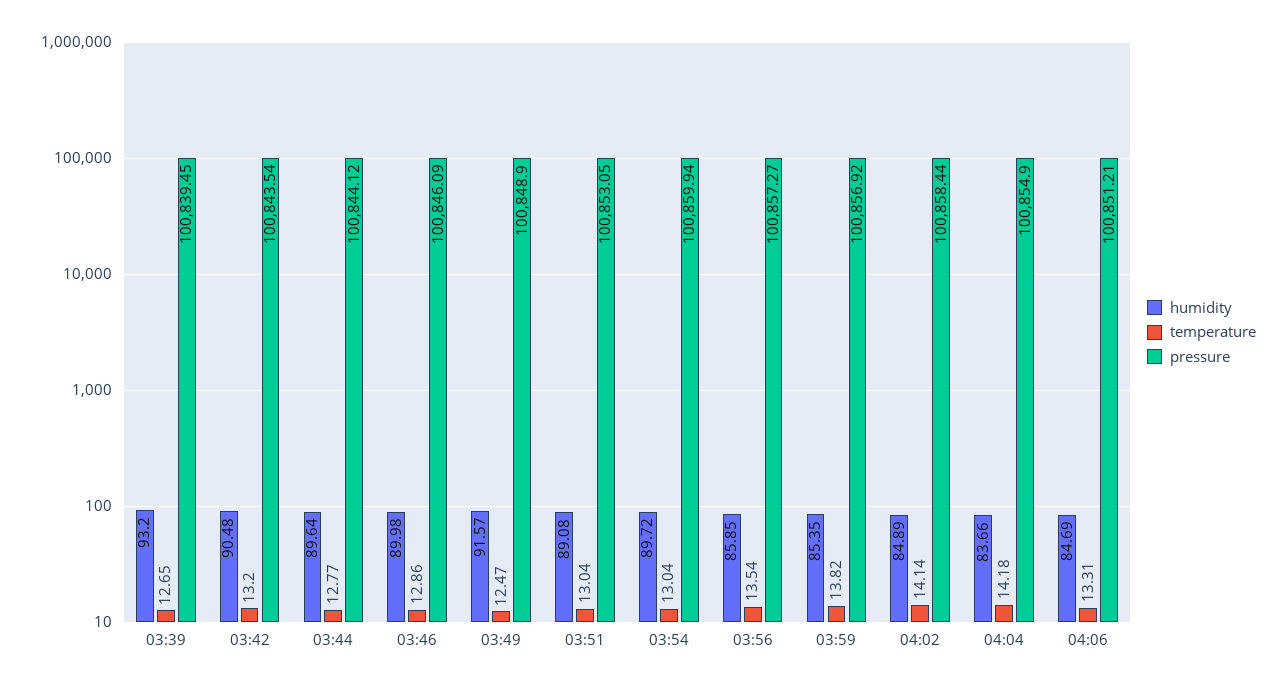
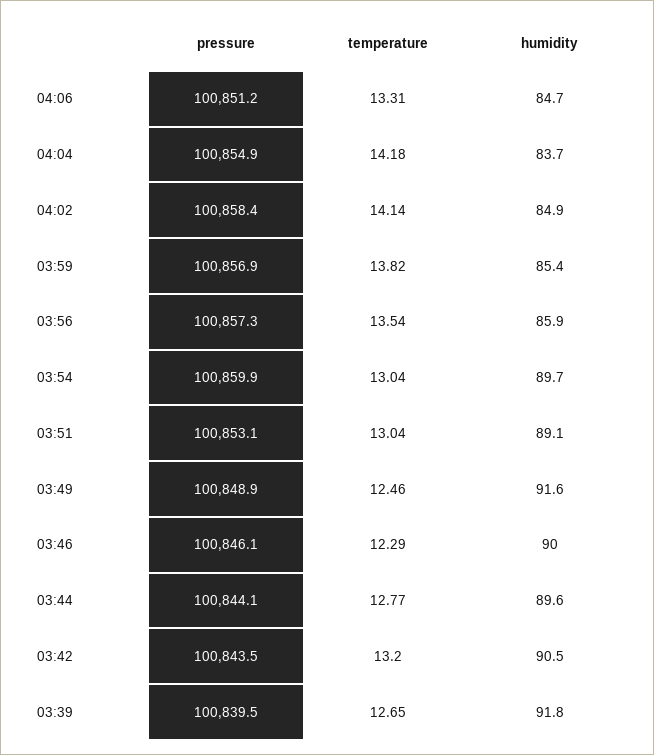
  {
    "humidity": {
-     "03:39": 93.2,
+     "03:39": 91.8,
      "03:42": 90.48,
      "03:44": 89.64,
      "03:46": 89.98,
      "03:49": 91.57,
      "03:51": 89.08,
      "03:54": 89.72,
      "03:56": 85.85,
      "03:59": 85.35,
      "04:02": 84.89,
      "04:04": 83.66,
      "04:06": 84.69
    },
    "temperature": {
      "03:39": 12.65,
      "03:42": 13.2,
      "03:44": 12.77,
-     "03:46": 12.86,
+     "03:46": 12.29,
-     "03:49": 12.47,
+     "03:49": 12.46,
      "03:51": 13.04,
      "03:54": 13.04,
      "03:56": 13.54,
      "03:59": 13.82,
      "04:02": 14.14,
      "04:04": 14.18,
      "04:06": 13.31
    },
    "pressure": {
      "03:39": 100839.45,
      "03:42": 100843.54,
      "03:44": 100844.12,
      "03:46": 100846.09,
      "03:49": 100848.9,
      "03:51": 100853.05,
      "03:54": 100859.94,
      "03:56": 100857.27,
      "03:59": 100856.92,
      "04:02": 100858.44,
      "04:04": 100854.9,
      "04:06": 100851.21
    }
  }

